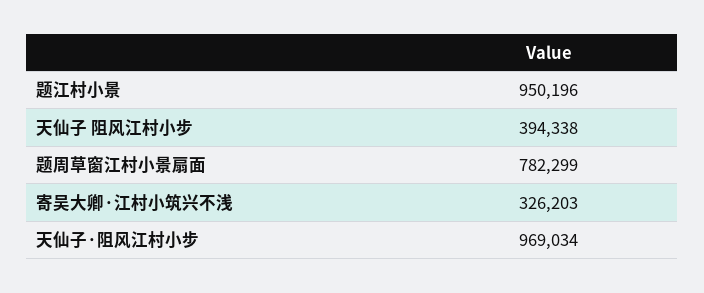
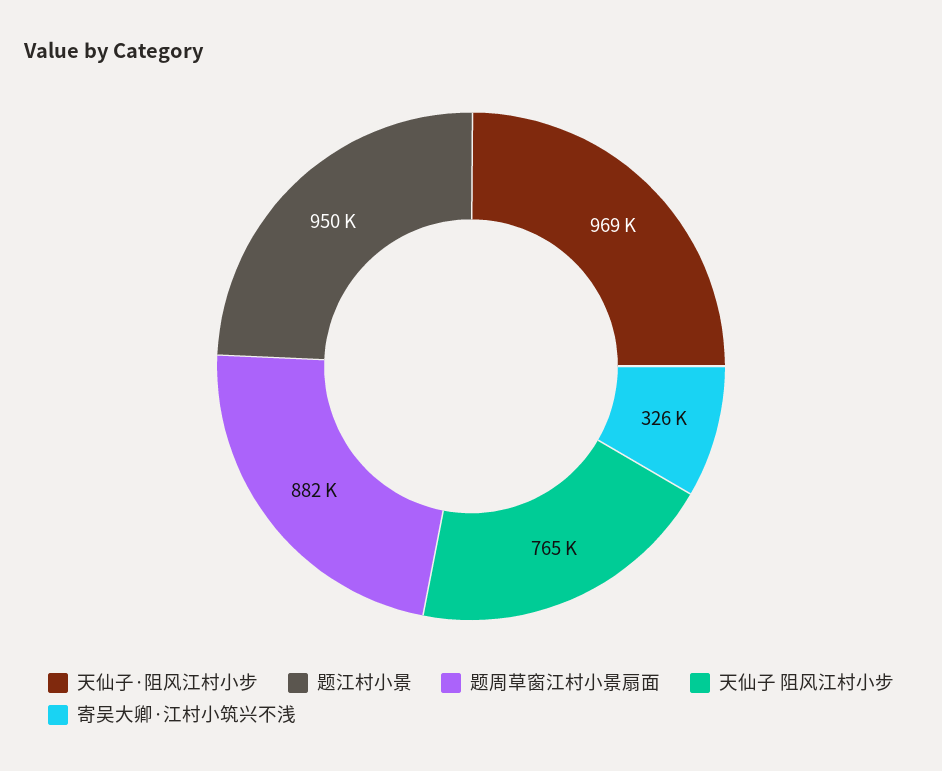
  {
    "题江村小景": 950196,
-   "天仙子 阻风江村小步": 394338,
+   "天仙子 阻风江村小步": 765000,
-   "题周草窗江村小景扇面": 782299,
+   "题周草窗江村小景扇面": 882000,
    "寄吴大卿·江村小筑兴不浅": 326203,
    "天仙子·阻风江村小步": 969034
  }

